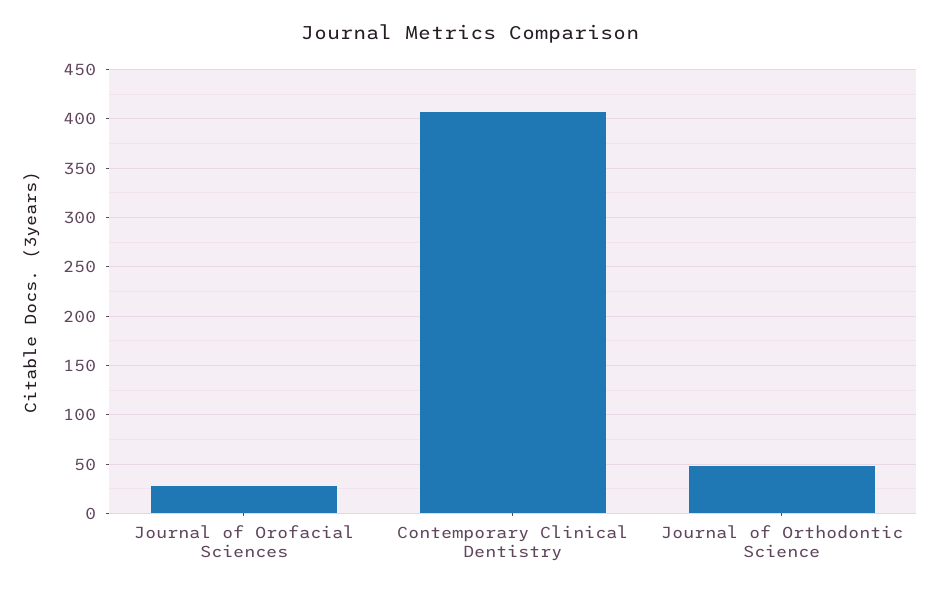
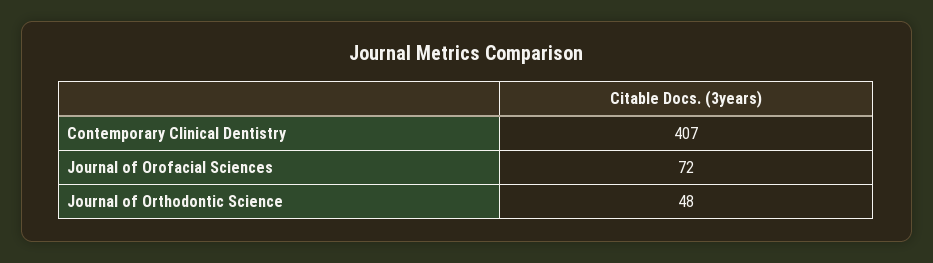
  {
-   "Journal of Orofacial Sciences": 30,
+   "Journal of Orofacial Sciences": 72,
    "Contemporary Clinical Dentistry": 407,
    "Journal of Orthodontic Science": 48
  }

